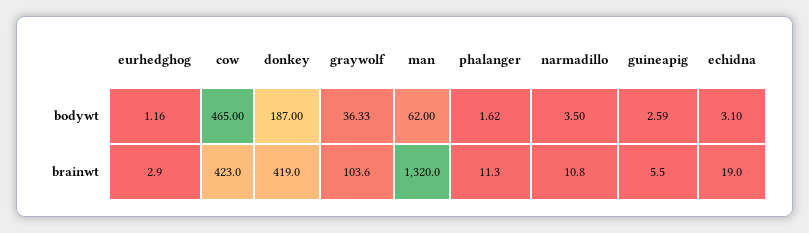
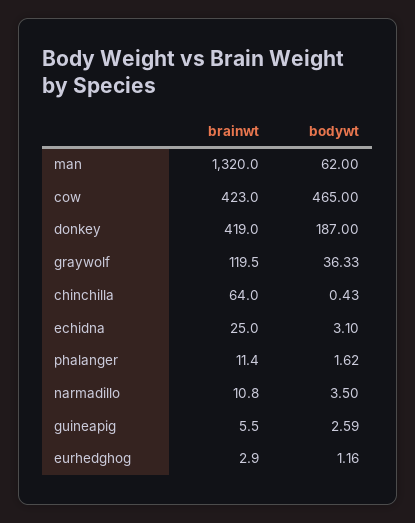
  {
    "eurhedghog": {
      "bodywt": 1.16,
      "brainwt": 2.9
    },
    "cow": {
      "bodywt": 465,
      "brainwt": 423
    },
    "donkey": {
      "bodywt": 187,
      "brainwt": 419
    },
    "graywolf": {
      "bodywt": 36.33,
-     "brainwt": 103.6
+     "brainwt": 119.5
    },
    "man": {
      "bodywt": 62,
      "brainwt": 1320
    },
    "phalanger": {
      "bodywt": 1.62,
-     "brainwt": 11.3
+     "brainwt": 11.4
    },
    "narmadillo": {
      "bodywt": 3.5,
      "brainwt": 10.8
    },
    "guineapig": {
      "bodywt": 2.59,
      "brainwt": 5.5
    },
    "echidna": {
      "bodywt": 3.1,
-     "brainwt": 19
+     "brainwt": 25
-   }
+   },
+   "chinchilla": {
+     "brainwt": 64,
+     "bodywt": 0.43
+   }
  }

